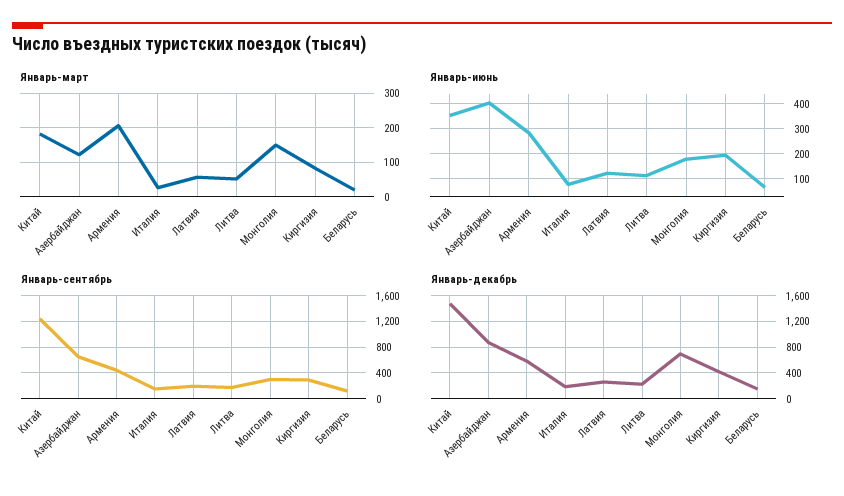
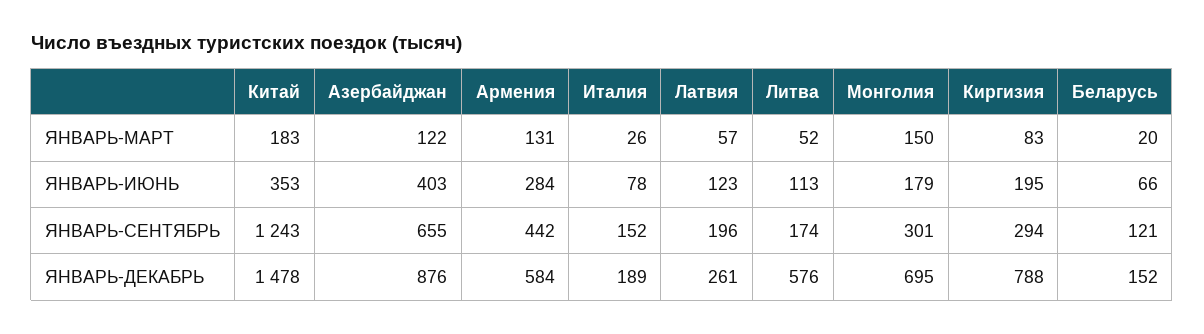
  {
    "Январь-март": {
      "Китай": 183,
      "Азербайджан": 122,
-     "Армения": 200,
+     "Армения": 131,
      "Италия": 26,
      "Латвия": 57,
      "Литва": 52,
      "Монголия": 150,
      "Киргизия": 83,
      "Беларусь": 20
    },
    "Январь-июнь": {
      "Китай": 353,
      "Азербайджан": 403,
      "Армения": 284,
      "Италия": 78,
      "Латвия": 123,
      "Литва": 113,
      "Монголия": 179,
      "Киргизия": 195,
      "Беларусь": 66
    },
    "Январь-сентябрь": {
      "Китай": 1243,
      "Азербайджан": 655,
      "Армения": 442,
      "Италия": 152,
      "Латвия": 196,
      "Литва": 174,
      "Монголия": 301,
      "Киргизия": 294,
      "Беларусь": 121
    },
    "Январь-декабрь": {
      "Китай": 1478,
      "Азербайджан": 876,
      "Армения": 584,
      "Италия": 189,
      "Латвия": 261,
-     "Литва": 200,
+     "Литва": 576,
      "Монголия": 695,
-     "Киргизия": 400,
+     "Киргизия": 788,
      "Беларусь": 152
    }
  }

